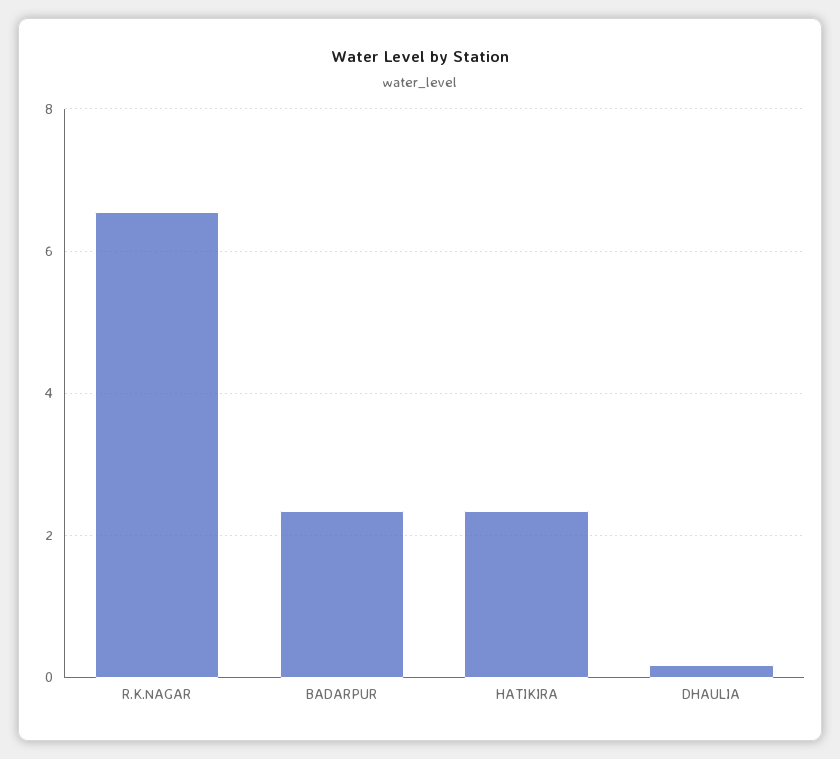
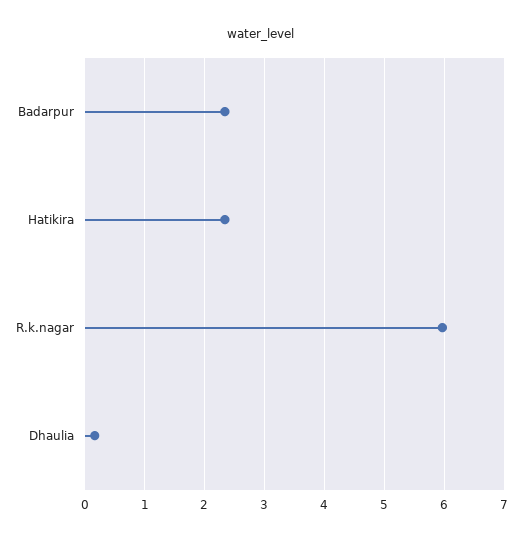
  {
-   "R.K.NAGAR": 6.6,
+   "R.K.NAGAR": 6,
    "BADARPUR": 2.4,
    "HATIKIRA": 2.4,
    "DHAULIA": 0.2
  }

